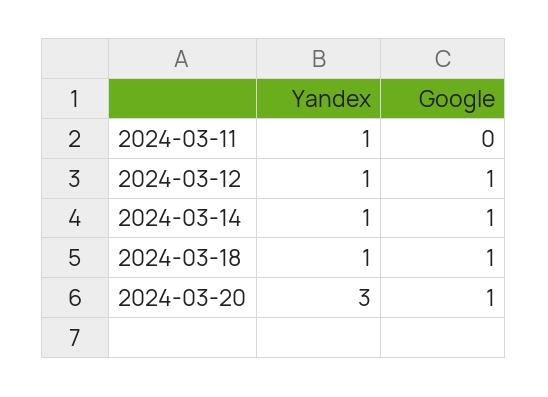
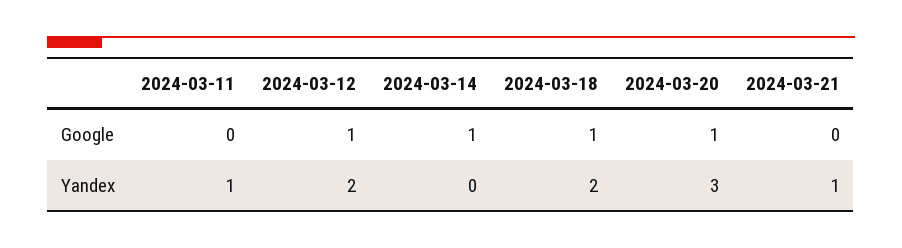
  {
    "Yandex": {
      "2024-03-11": 1,
-     "2024-03-12": 1,
+     "2024-03-12": 2,
-     "2024-03-14": 1,
+     "2024-03-14": 0,
-     "2024-03-18": 1,
+     "2024-03-18": 2,
-     "2024-03-20": 3
+     "2024-03-20": 3,
+     "2024-03-21": 1
    },
    "Google": {
      "2024-03-11": 0,
      "2024-03-12": 1,
      "2024-03-14": 1,
      "2024-03-18": 1,
-     "2024-03-20": 1
+     "2024-03-20": 1,
+     "2024-03-21": 0
    }
  }

